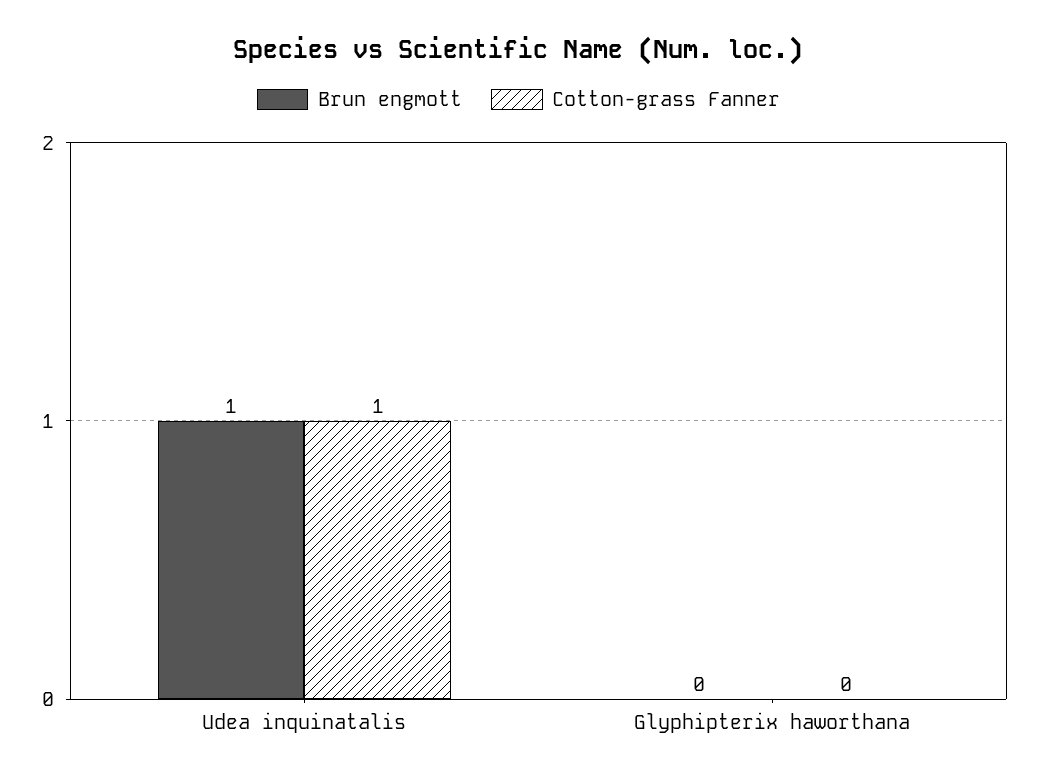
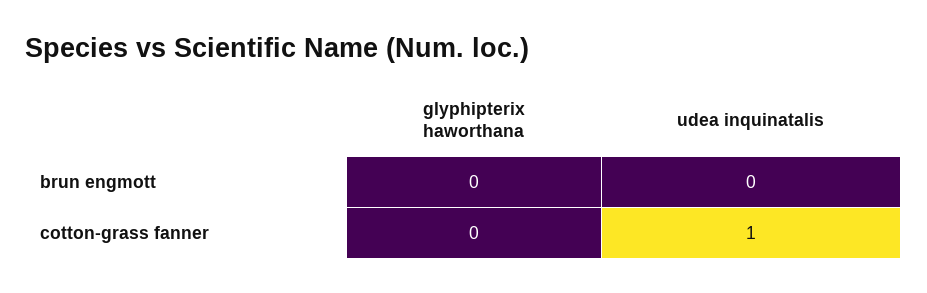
  {
    "Brun engmott": {
-     "Udea inquinatalis": 1,
+     "Udea inquinatalis": 0,
      "Glyphipterix haworthana": 0
    },
    "Cotton-grass Fanner": {
      "Udea inquinatalis": 1,
      "Glyphipterix haworthana": 0
    }
  }

